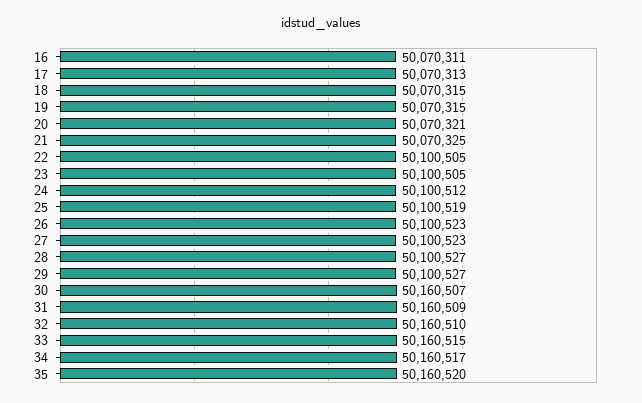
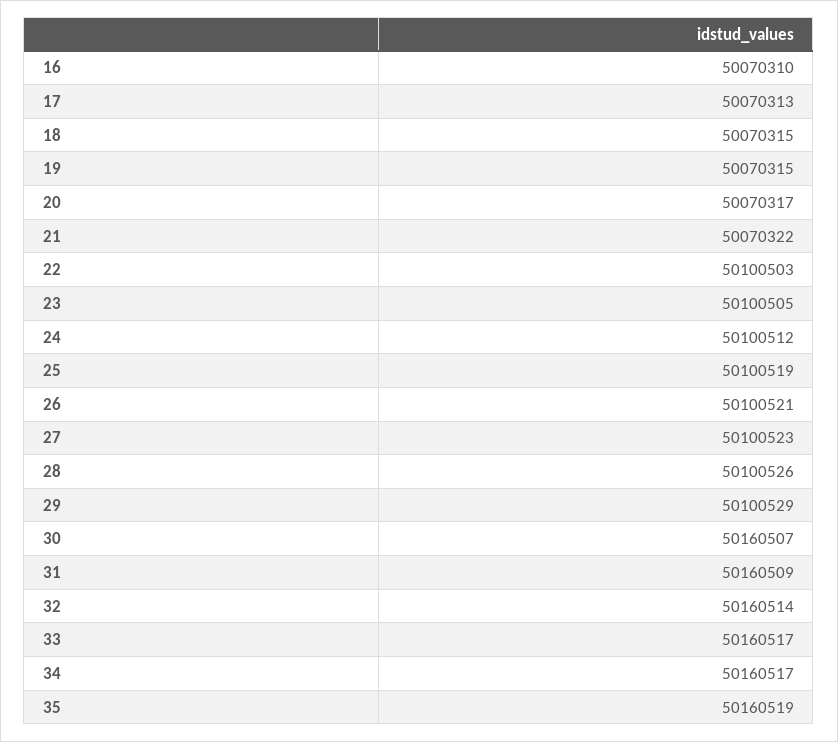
  {
-   "16": 50070311,
+   "16": 50070310,
    "17": 50070313,
    "18": 50070315,
    "19": 50070315,
-   "20": 50070321,
+   "20": 50070317,
-   "21": 50070325,
+   "21": 50070322,
-   "22": 50100505,
+   "22": 50100503,
    "23": 50100505,
    "24": 50100512,
    "25": 50100519,
-   "26": 50100523,
+   "26": 50100521,
    "27": 50100523,
-   "28": 50100527,
+   "28": 50100526,
-   "29": 50100527,
+   "29": 50100529,
    "30": 50160507,
    "31": 50160509,
-   "32": 50160510,
+   "32": 50160514,
-   "33": 50160515,
+   "33": 50160517,
    "34": 50160517,
-   "35": 50160520
+   "35": 50160519
  }

